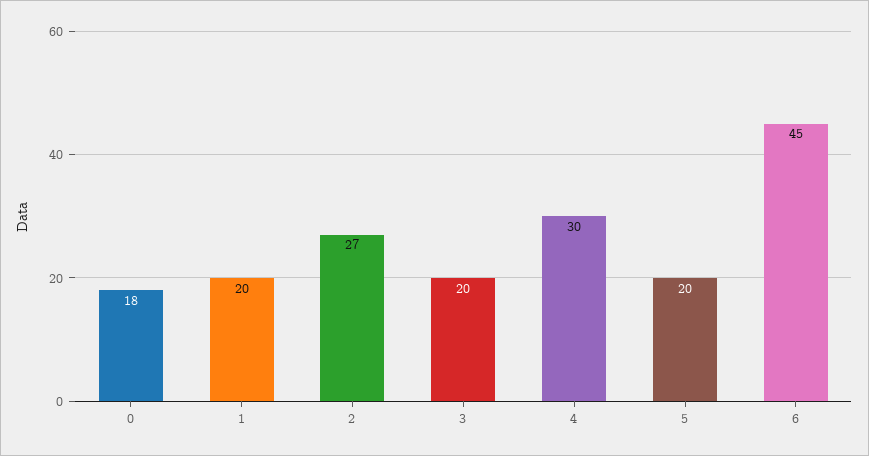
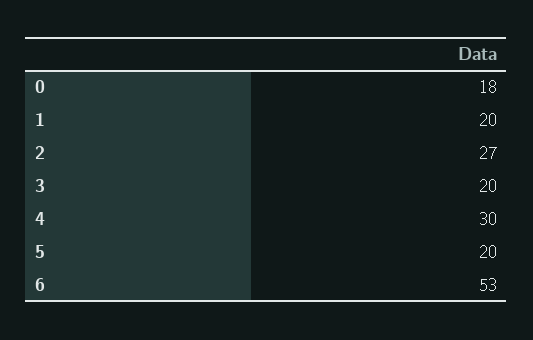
  {
    "0": 18,
    "1": 20,
    "2": 27,
    "3": 20,
    "4": 30,
    "5": 20,
-   "6": 45
+   "6": 53
  }

